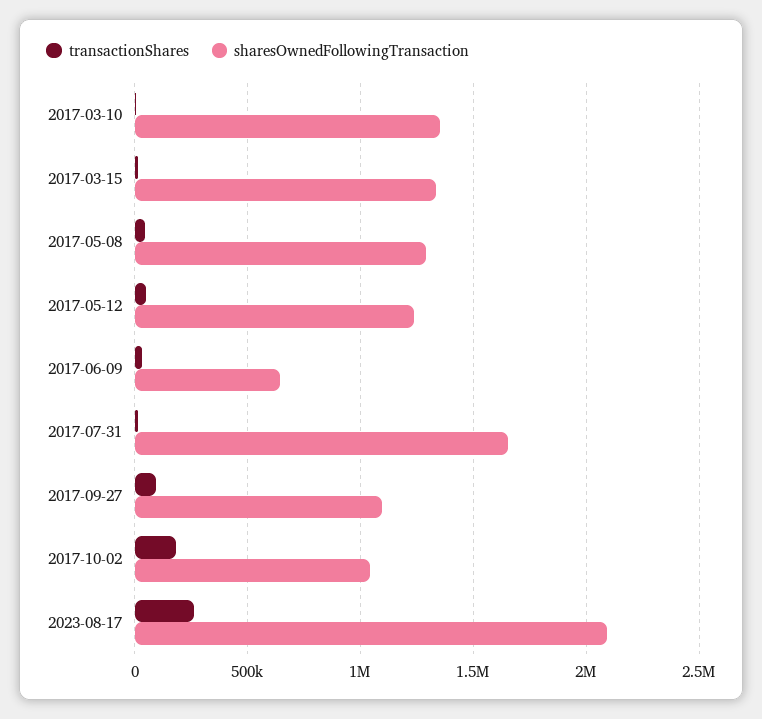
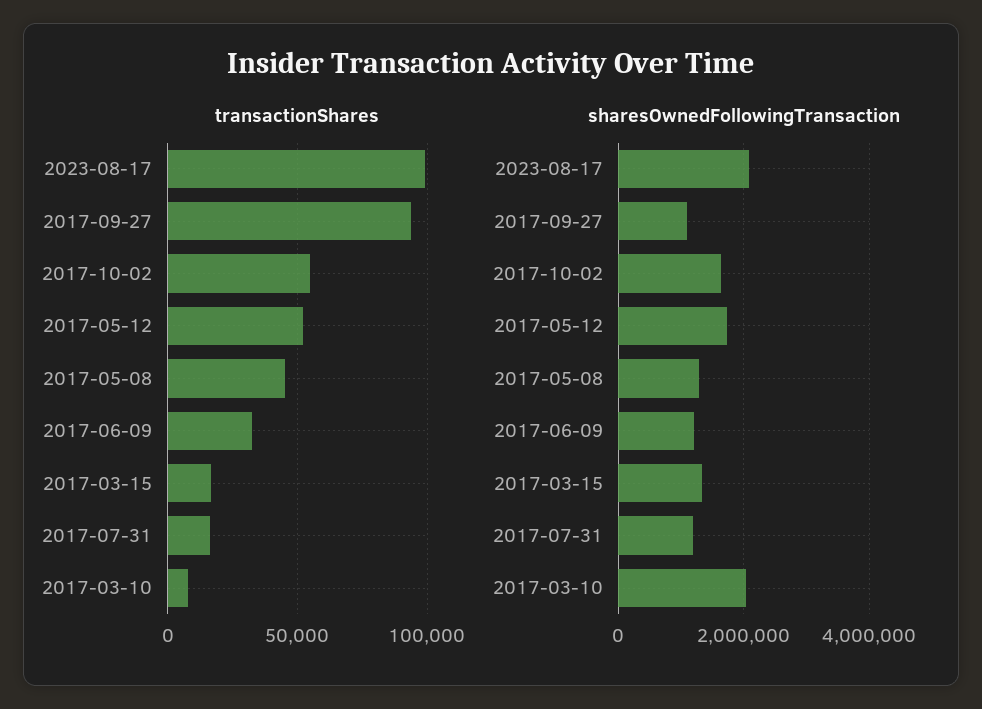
  {
    "transactionShares": {
      "2017-03-10": 10000,
      "2017-03-15": 15000,
      "2017-05-08": 45000,
      "2017-05-12": 50000,
      "2017-06-09": 35000,
      "2017-07-31": 15000,
      "2017-09-27": 95000,
-     "2017-10-02": 200000,
+     "2017-10-02": 55000,
-     "2023-08-17": 250000
+     "2023-08-17": 100000
    },
    "sharesOwnedFollowingTransaction": {
-     "2017-03-10": 1350000,
+     "2017-03-10": 2000000,
      "2017-03-15": 1350000,
      "2017-05-08": 1300000,
-     "2017-05-12": 1250000,
+     "2017-05-12": 1800000,
-     "2017-06-09": 650000,
+     "2017-06-09": 1200000,
-     "2017-07-31": 1650000,
+     "2017-07-31": 1200000,
      "2017-09-27": 1100000,
-     "2017-10-02": 1050000,
+     "2017-10-02": 1600000,
      "2023-08-17": 2100000
    }
  }

